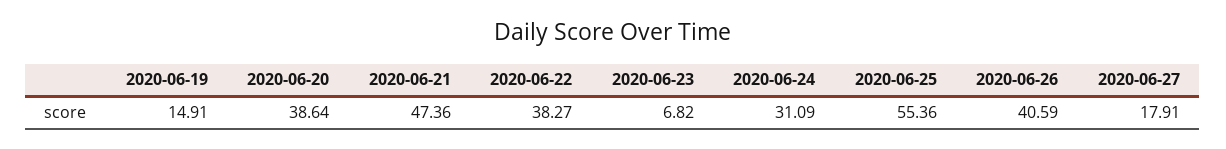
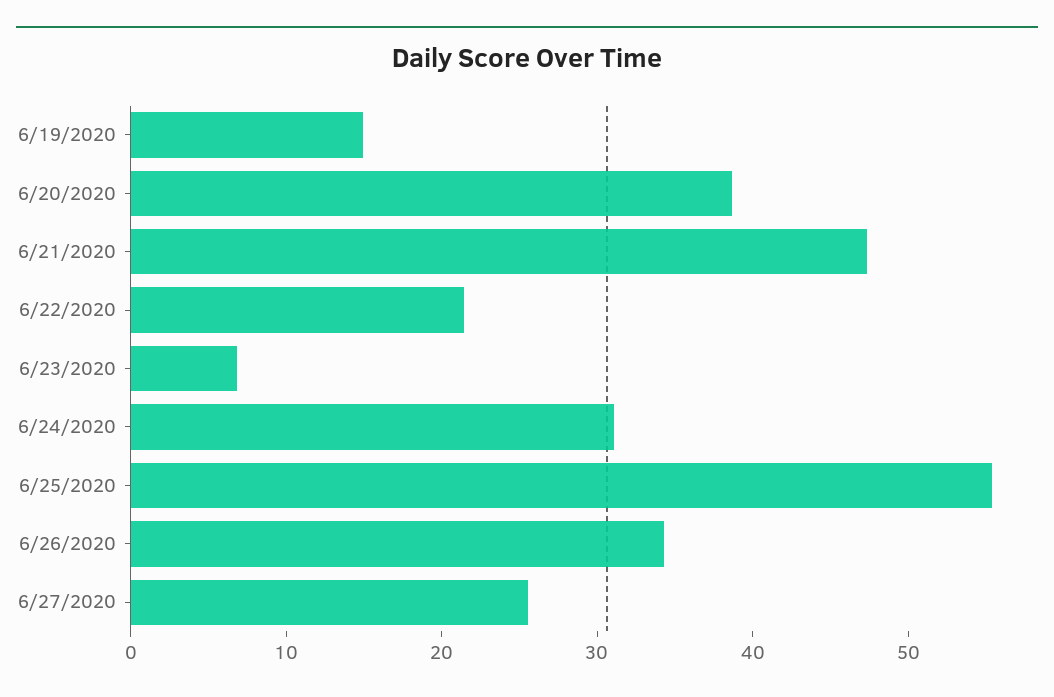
  {
    "2020-06-19": 14.91,
    "2020-06-20": 38.64,
    "2020-06-21": 47.36,
-   "2020-06-22": 38.27,
+   "2020-06-22": 22,
    "2020-06-23": 6.82,
    "2020-06-24": 31.09,
    "2020-06-25": 55.36,
-   "2020-06-26": 40.59,
+   "2020-06-26": 34,
-   "2020-06-27": 17.91
+   "2020-06-27": 26
  }

